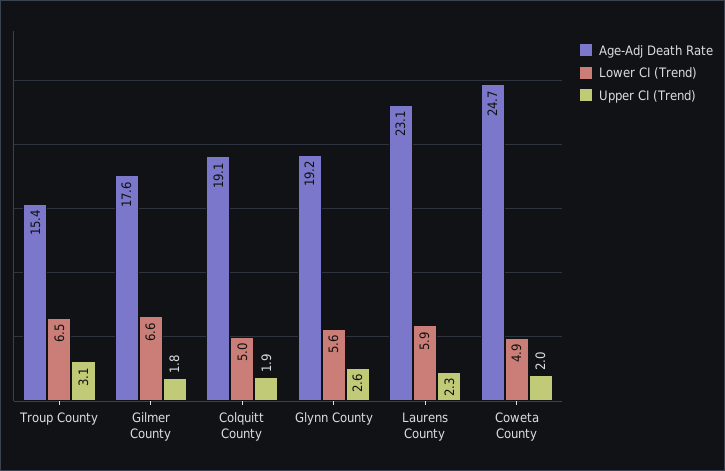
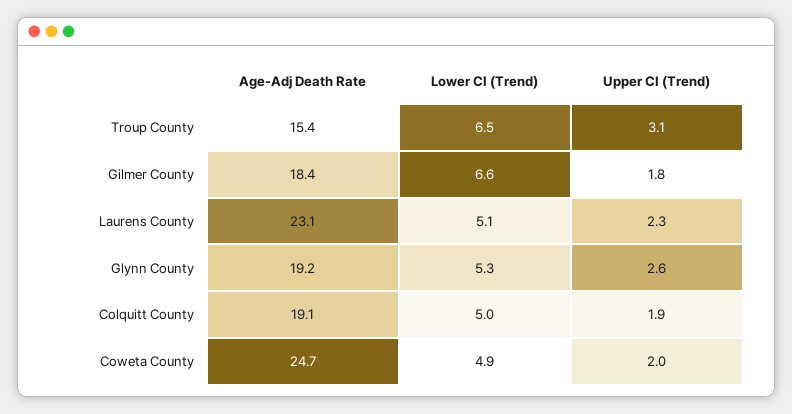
  {
    "Age-Adj Death Rate": {
      "Troup County": 15.4,
-     "Gilmer County": 17.6,
+     "Gilmer County": 18.4,
      "Colquitt County": 19.1,
      "Glynn County": 19.2,
      "Laurens County": 23.1,
      "Coweta County": 24.7
    },
    "Lower CI (Trend)": {
      "Troup County": 6.5,
      "Gilmer County": 6.6,
      "Colquitt County": 5,
-     "Glynn County": 5.6,
+     "Glynn County": 5.3,
-     "Laurens County": 5.9,
+     "Laurens County": 5.1,
      "Coweta County": 4.9
    },
    "Upper CI (Trend)": {
      "Troup County": 3.1,
      "Gilmer County": 1.8,
      "Colquitt County": 1.9,
      "Glynn County": 2.6,
      "Laurens County": 2.3,
      "Coweta County": 2
    }
  }

